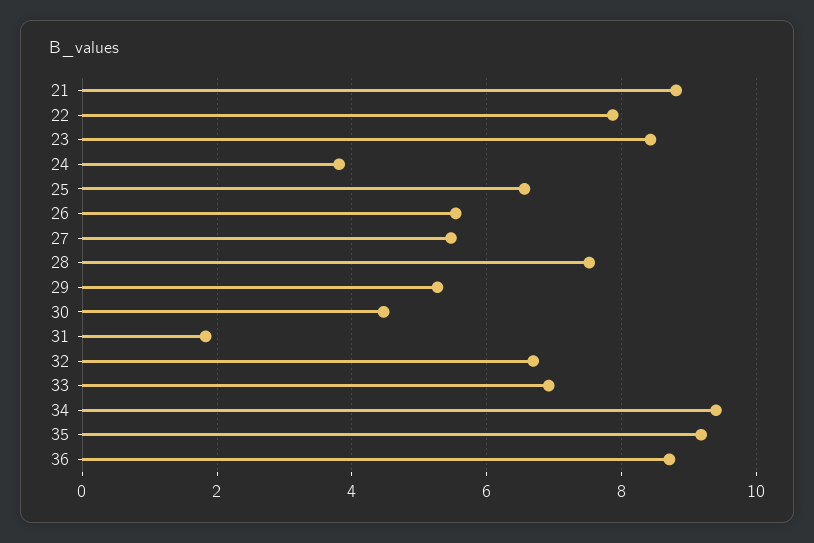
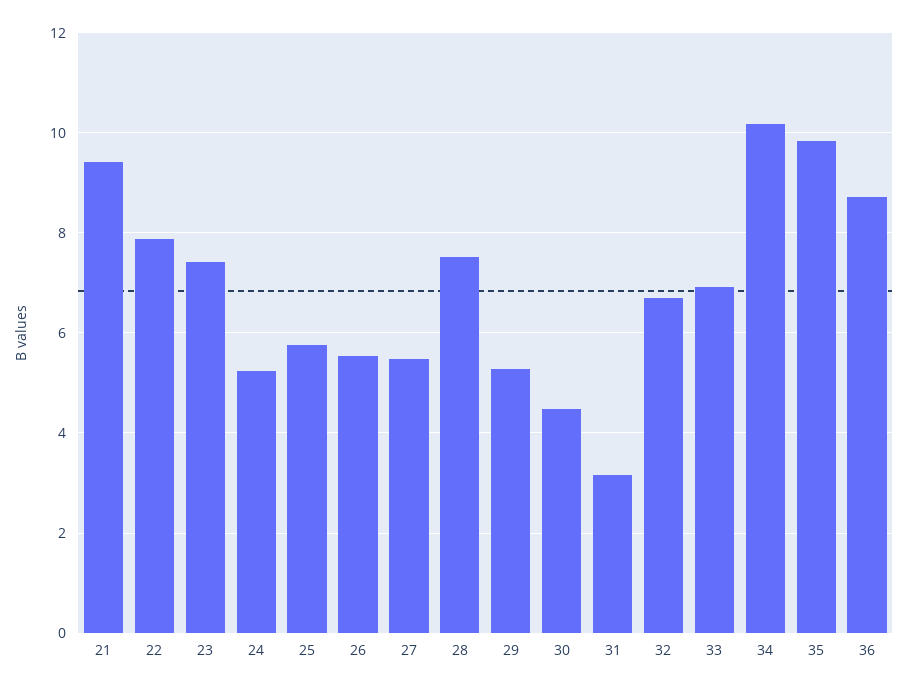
  {
-   "21": 8.8,
+   "21": 9.4,
    "22": 7.8,
-   "23": 8.4,
+   "23": 7.4,
-   "24": 3.8,
+   "24": 5.2,
-   "25": 6.6,
+   "25": 5.8,
    "26": 5.6,
    "27": 5.4,
    "28": 7.6,
    "29": 5.2,
    "30": 4.4,
-   "31": 1.8,
+   "31": 3.2,
    "32": 6.6,
    "33": 7,
-   "34": 9.4,
+   "34": 10.2,
-   "35": 9.2,
+   "35": 9.8,
    "36": 8.8
  }

